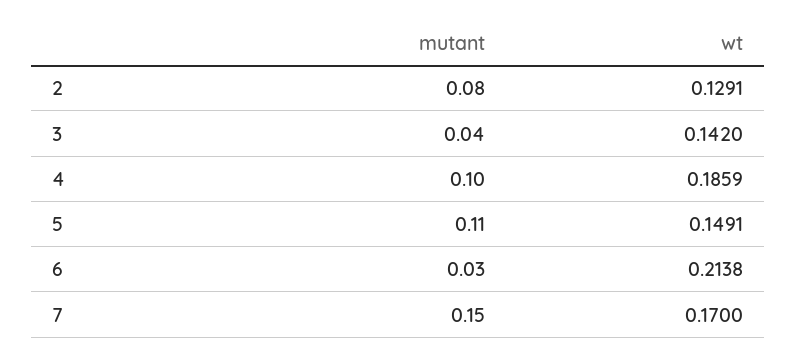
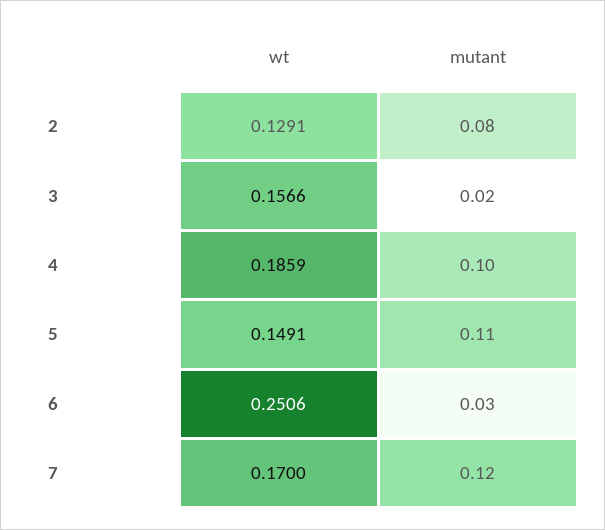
  {
    "mutant": {
      "2": 0.08,
-     "3": 0.04,
+     "3": 0.02,
      "4": 0.1,
      "5": 0.11,
      "6": 0.03,
-     "7": 0.15
+     "7": 0.12
    },
    "wt": {
      "2": 0.1291,
-     "3": 0.142,
+     "3": 0.1566,
      "4": 0.1859,
      "5": 0.1491,
-     "6": 0.2138,
+     "6": 0.2506,
      "7": 0.17
    }
  }

